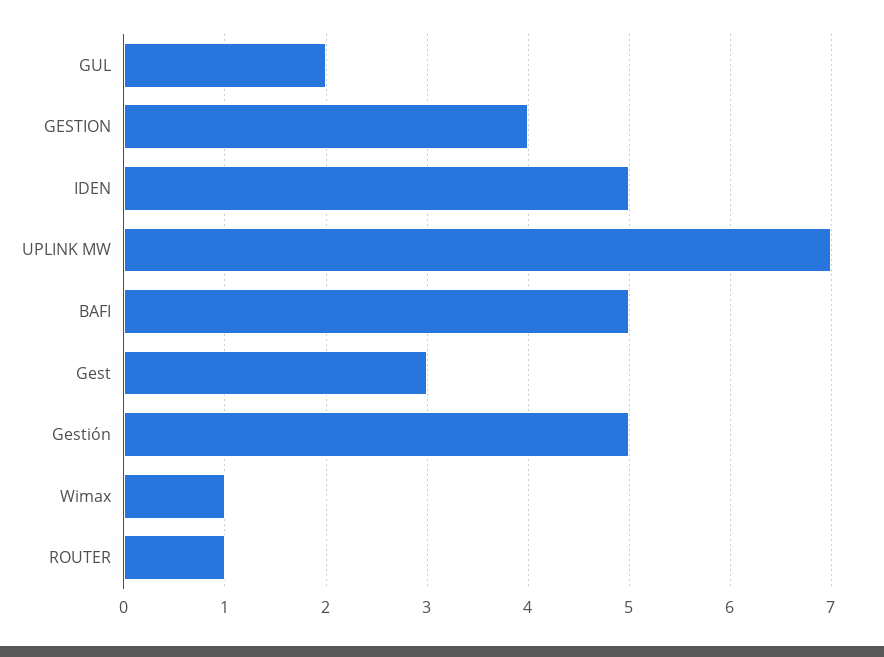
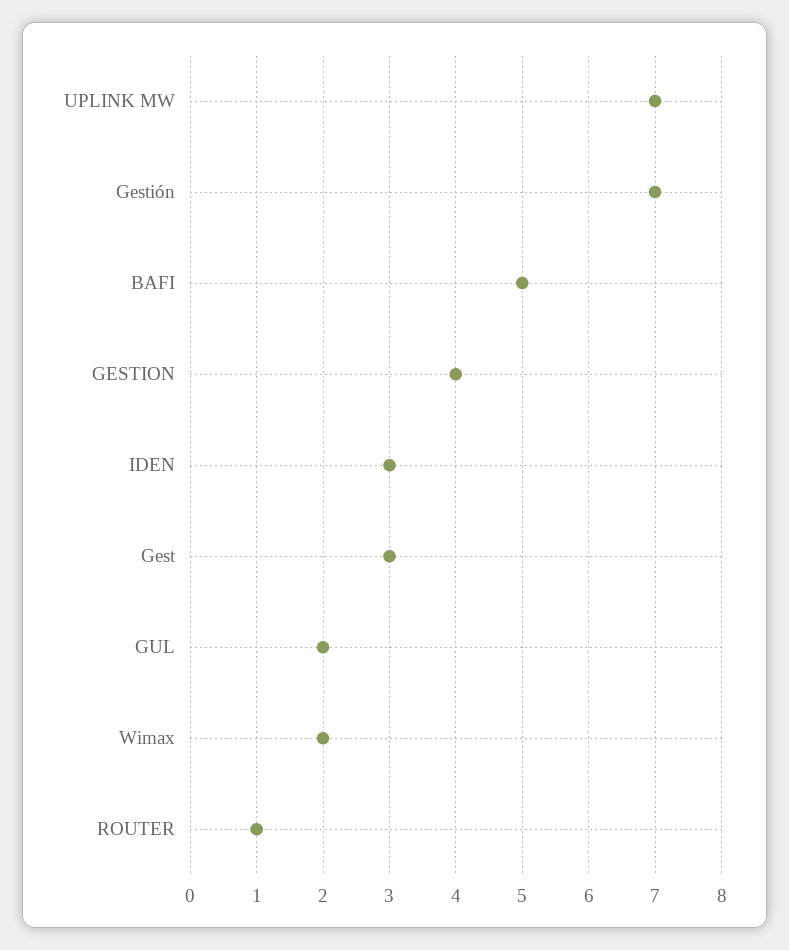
  {
    "GUL": 2,
    "GESTION": 4,
-   "IDEN": 5,
+   "IDEN": 3,
    "UPLINK MW": 7,
    "BAFI": 5,
    "Gest": 3,
-   "Gestión": 5,
+   "Gestión": 7,
-   "Wimax": 1,
+   "Wimax": 2,
    "ROUTER": 1
  }

